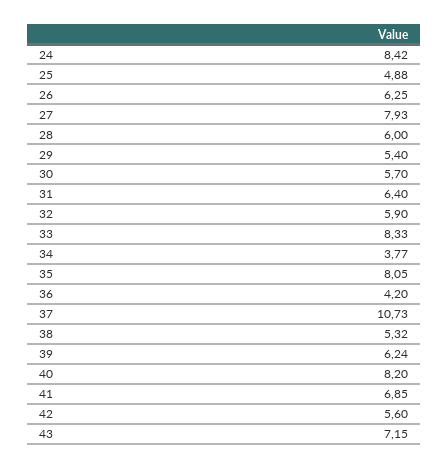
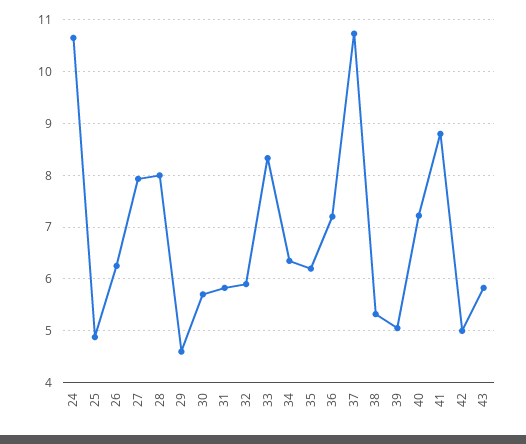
  {
-   "24": 8.42,
+   "24": 10.6,
    "25": 4.88,
    "26": 6.25,
    "27": 7.93,
-   "28": 6,
+   "28": 8,
-   "29": 5.4,
+   "29": 4.6,
    "30": 5.7,
-   "31": 6.4,
+   "31": 5.8,
    "32": 5.9,
    "33": 8.33,
-   "34": 3.77,
+   "34": 6.4,
-   "35": 8.05,
+   "35": 6.2,
-   "36": 4.2,
+   "36": 7.2,
    "37": 10.73,
    "38": 5.32,
-   "39": 6.24,
+   "39": 5,
-   "40": 8.2,
+   "40": 7.2,
-   "41": 6.85,
+   "41": 8.8,
-   "42": 5.6,
+   "42": 5,
-   "43": 7.15
+   "43": 5.8
  }

